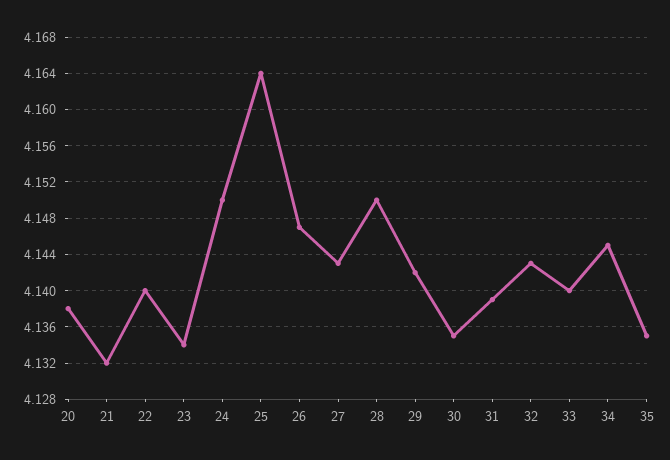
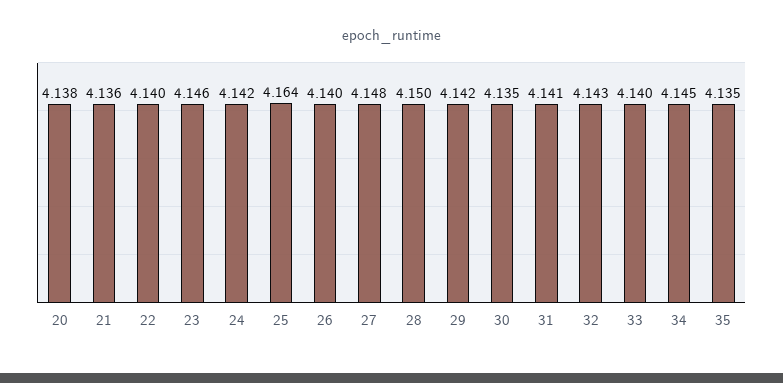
  {
    "20": 4.138,
-   "21": 4.132,
+   "21": 4.136,
    "22": 4.14,
-   "23": 4.134,
+   "23": 4.146,
-   "24": 4.15,
+   "24": 4.142,
    "25": 4.164,
-   "26": 4.147,
+   "26": 4.14,
-   "27": 4.143,
+   "27": 4.148,
    "28": 4.15,
    "29": 4.142,
    "30": 4.135,
-   "31": 4.139,
+   "31": 4.141,
    "32": 4.143,
    "33": 4.14,
    "34": 4.145,
    "35": 4.135
  }

